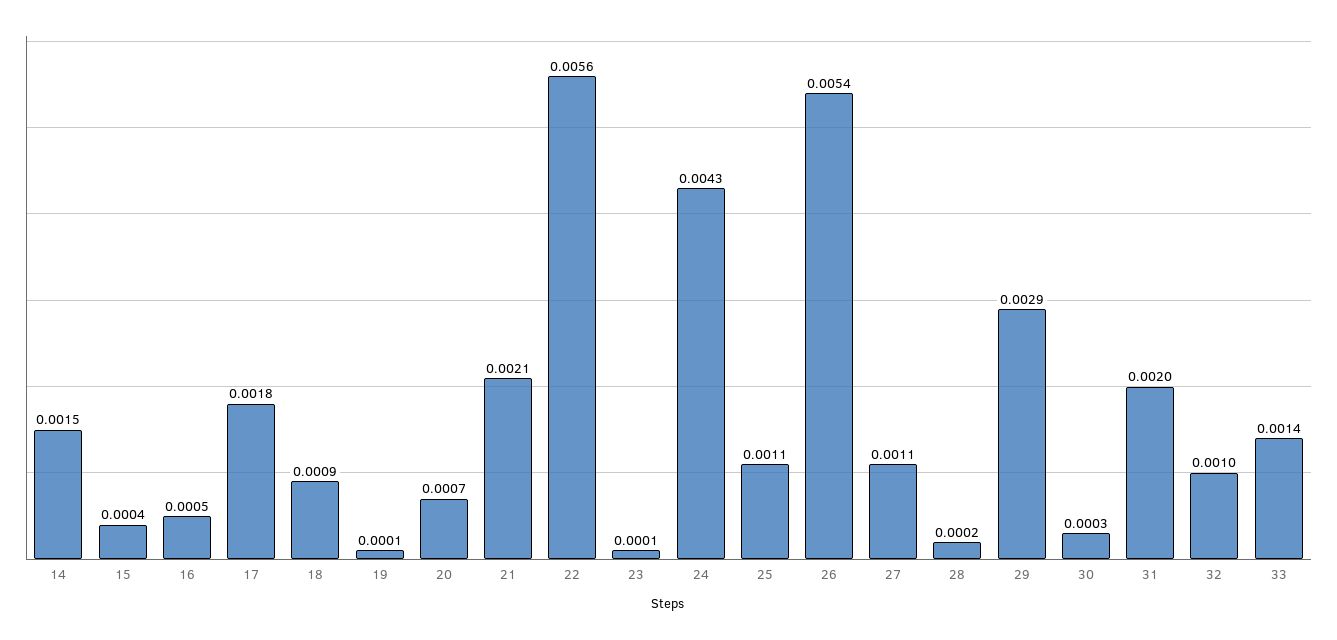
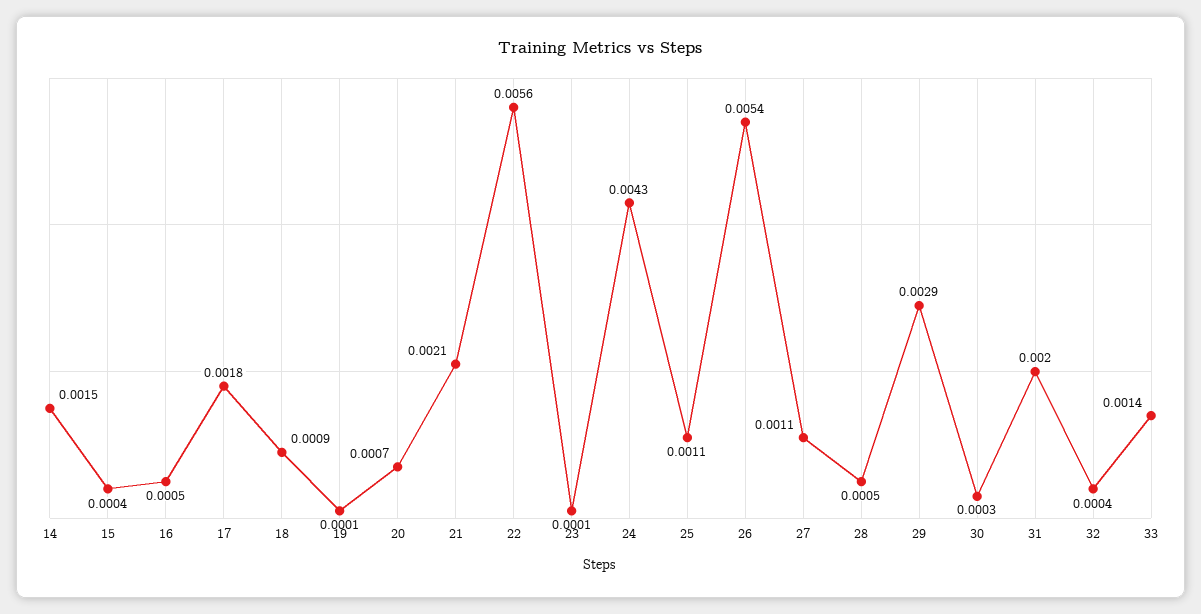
  {
    "14": 0.0015,
    "15": 0.0004,
    "16": 0.0005,
    "17": 0.0018,
    "18": 0.0009,
    "19": 0.0001,
    "20": 0.0007,
    "21": 0.0021,
    "22": 0.0056,
    "23": 0.0001,
    "24": 0.0043,
    "25": 0.0011,
    "26": 0.0054,
    "27": 0.0011,
-   "28": 0.0002,
+   "28": 0.0005,
    "29": 0.0029,
    "30": 0.0003,
    "31": 0.002,
-   "32": 0.001,
+   "32": 0.0004,
    "33": 0.0014
  }

